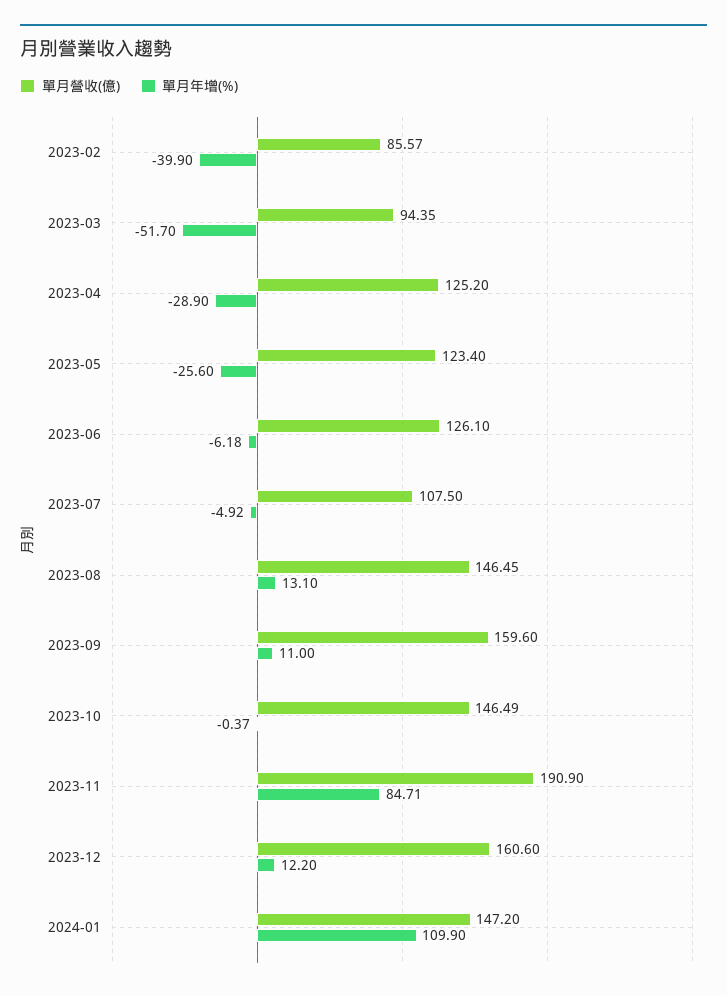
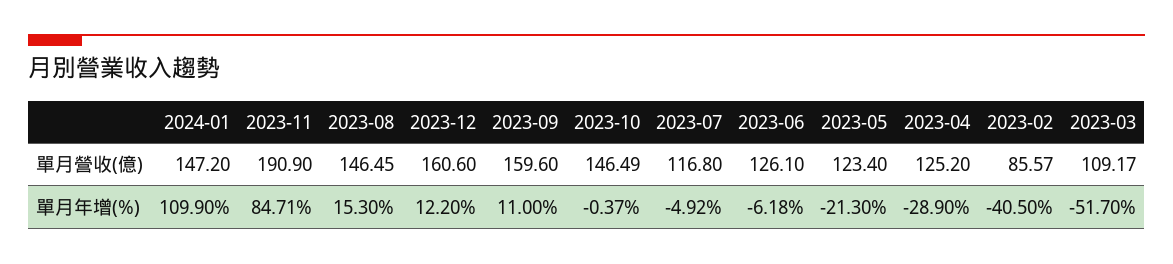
  {
    "單月營收(億)": {
      "2023-02": 85.57,
-     "2023-03": 94.35,
+     "2023-03": 109.17,
      "2023-04": 125.2,
      "2023-05": 123.4,
      "2023-06": 126.1,
-     "2023-07": 107.5,
+     "2023-07": 116.8,
      "2023-08": 146.45,
      "2023-09": 159.6,
      "2023-10": 146.49,
      "2023-11": 190.9,
      "2023-12": 160.6,
      "2024-01": 147.2
    },
    "單月年增(%)": {
-     "2023-02": -39.9,
+     "2023-02": -40.5,
      "2023-03": -51.7,
      "2023-04": -28.9,
-     "2023-05": -25.6,
+     "2023-05": -21.3,
      "2023-06": -6.18,
      "2023-07": -4.92,
-     "2023-08": 13.1,
+     "2023-08": 15.3,
      "2023-09": 11,
      "2023-10": -0.37,
      "2023-11": 84.71,
      "2023-12": 12.2,
      "2024-01": 109.9
    }
  }

